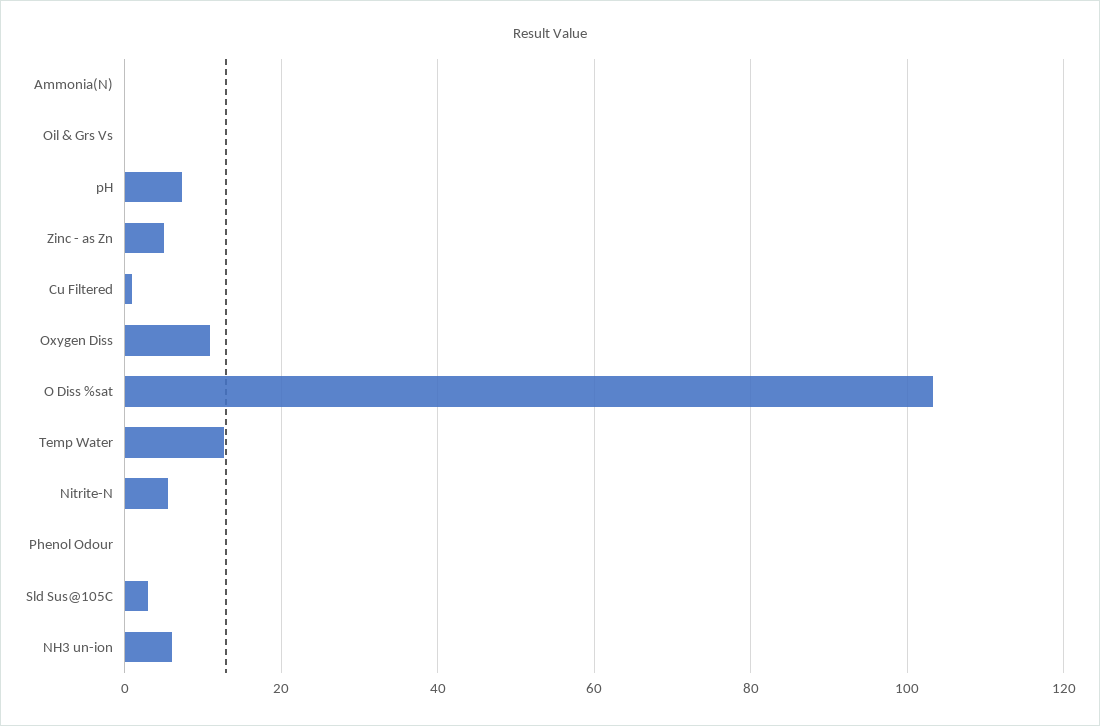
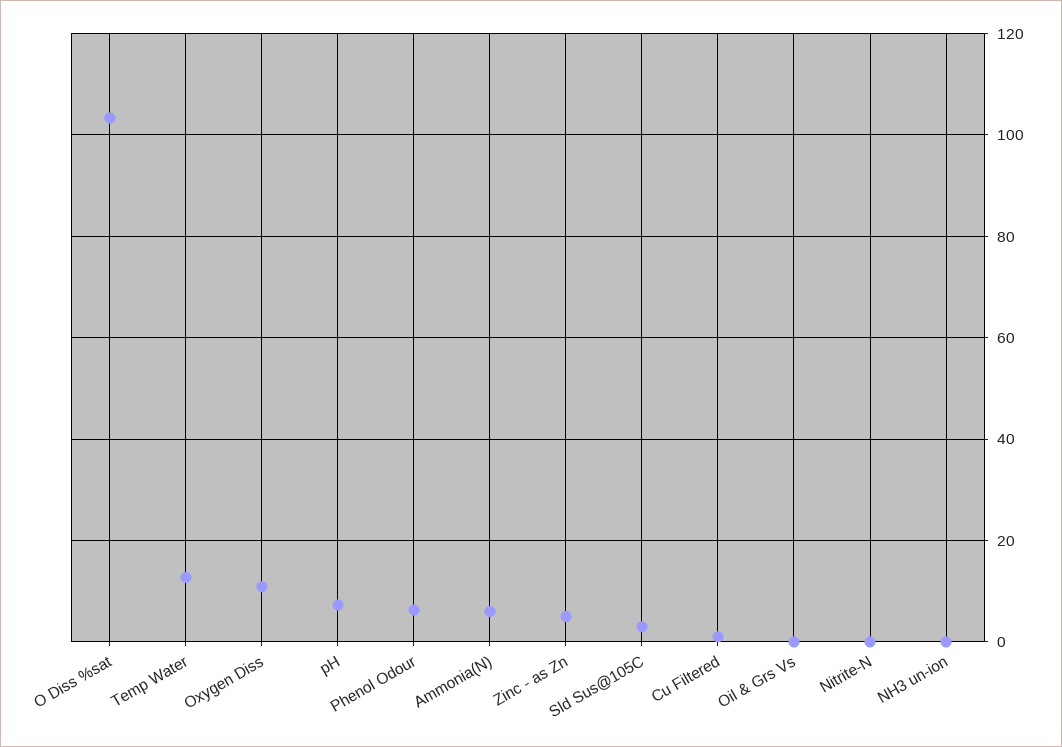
  {
-   "Ammonia(N)": 0,
+   "Ammonia(N)": 6,
    "Oil & Grs Vs": 0,
    "pH": 8,
    "Zinc - as Zn": 6,
    "Cu Filtered": 2,
    "Oxygen Diss": 10,
    "O Diss %sat": 104,
    "Temp Water": 12,
-   "Nitrite-N": 6,
+   "Nitrite-N": 0,
-   "Phenol Odour": 0,
+   "Phenol Odour": 6,
    "Sld Sus@105C": 4,
-   "NH3 un-ion": 6
+   "NH3 un-ion": 0
  }

